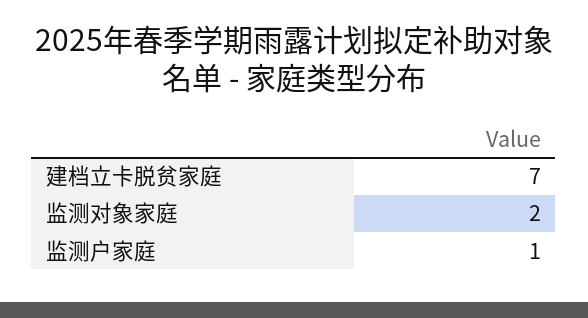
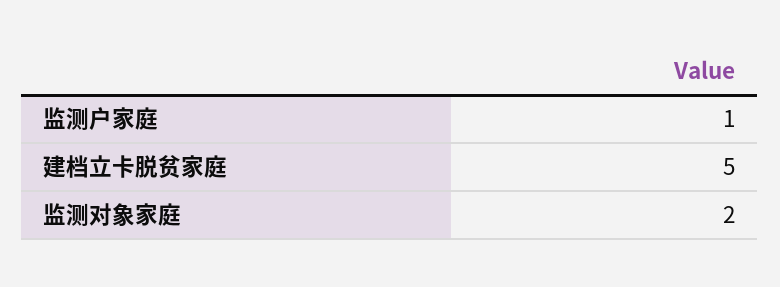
  {
-   "建档立卡脱贫家庭": 7,
+   "建档立卡脱贫家庭": 5,
    "监测对象家庭": 2,
    "监测户家庭": 1
  }

